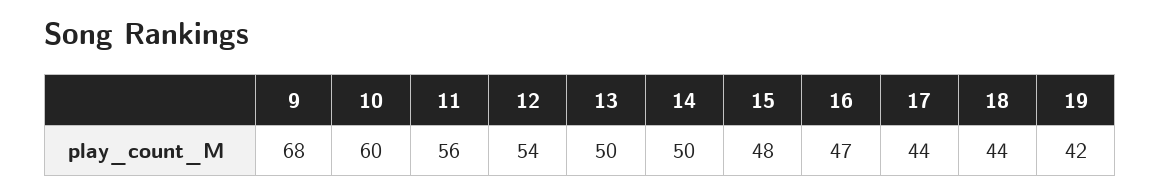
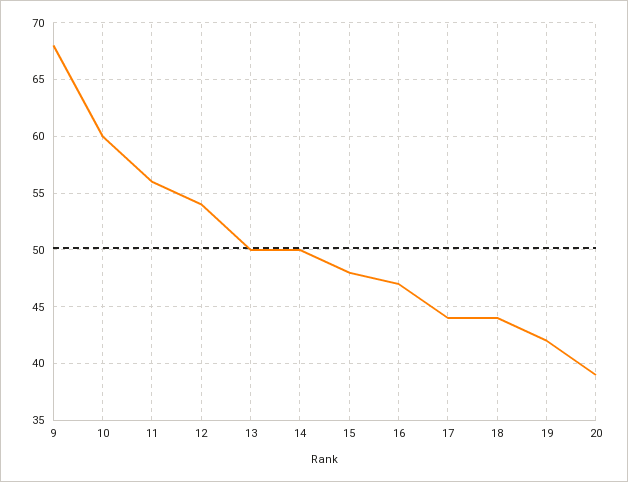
  {
    "9": 68,
    "10": 60,
    "11": 56,
    "12": 54,
    "13": 50,
    "14": 50,
    "15": 48,
    "16": 47,
    "17": 44,
    "18": 44,
-   "19": 42
+   "19": 42,
+   "20": 39
  }

